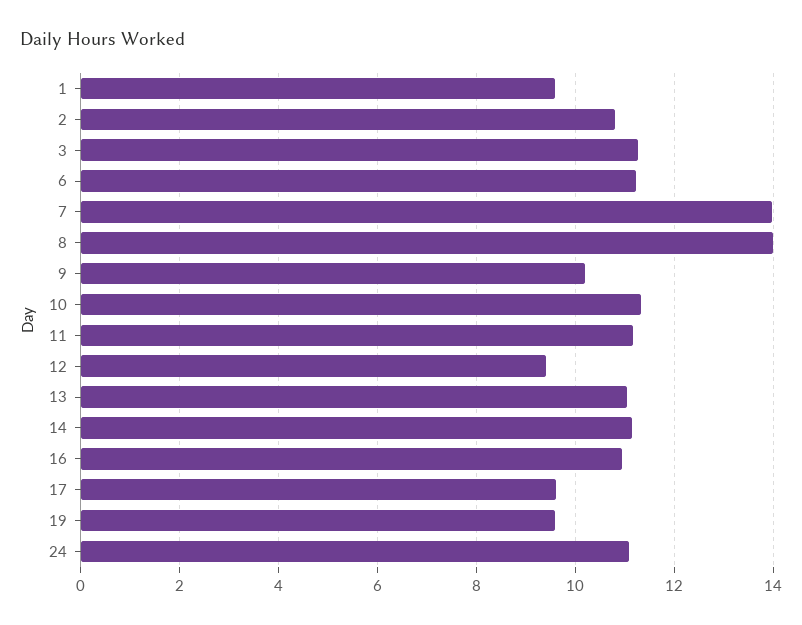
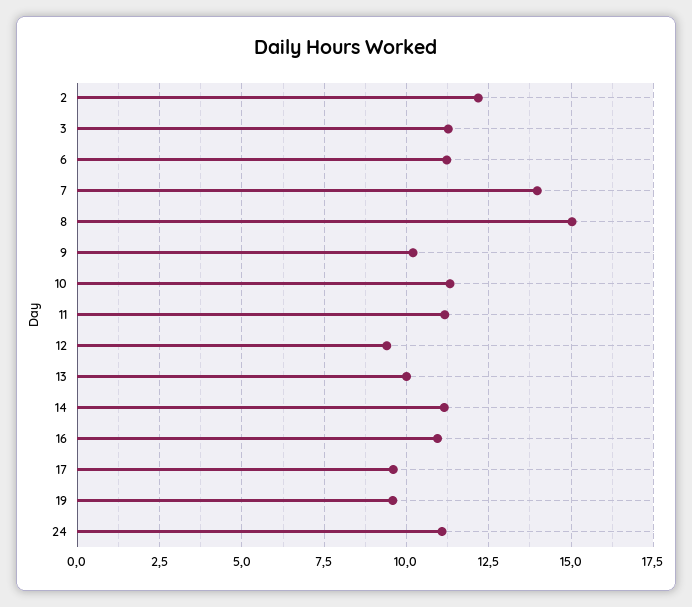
  {
-   "1": 9.6,
-   "2": 10.8,
+   "2": 12.25,
    "3": 11.2,
    "6": 11.2,
    "7": 14,
-   "8": 14,
+   "8": 15,
    "9": 10.2,
    "10": 11.4,
    "11": 11.2,
    "12": 9.4,
-   "13": 11,
+   "13": 10,
    "14": 11.2,
    "16": 11,
    "17": 9.6,
    "19": 9.6,
    "24": 11
  }

